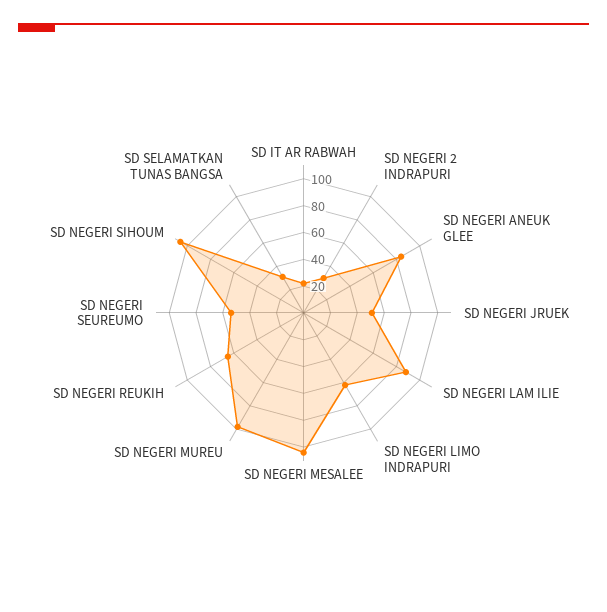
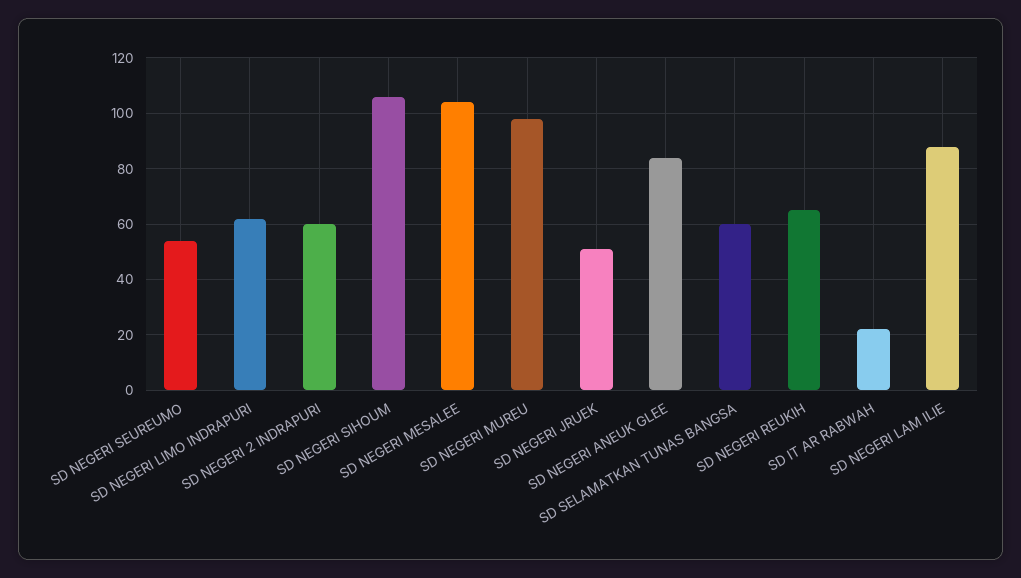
  {
    "SD IT AR RABWAH": 20,
-   "SD NEGERI 2 INDRAPURI": 30,
+   "SD NEGERI 2 INDRAPURI": 60,
    "SD NEGERI ANEUK GLEE": 85,
    "SD NEGERI JRUEK": 50,
    "SD NEGERI LAM ILIE": 90,
    "SD NEGERI LIMO INDRAPURI": 60,
    "SD NEGERI MESALEE": 105,
    "SD NEGERI MUREU": 100,
    "SD NEGERI REUKIH": 65,
    "SD NEGERI SEUREUMO": 55,
    "SD NEGERI SIHOUM": 105,
-   "SD SELAMATKAN TUNAS BANGSA": 30
+   "SD SELAMATKAN TUNAS BANGSA": 60
  }

